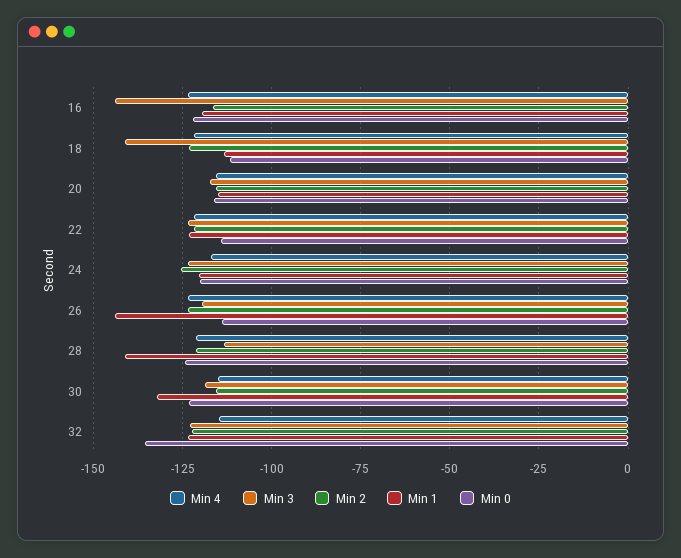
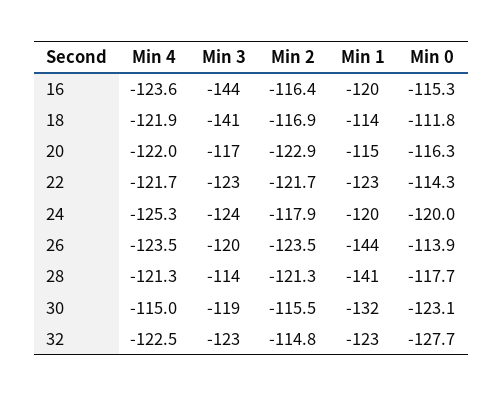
  {
    "Min 4": {
      "16": -123.6,
      "18": -121.9,
-     "20": -115,
+     "20": -122,
      "22": -121.7,
-     "24": -117.5,
+     "24": -125.3,
      "26": -123.5,
      "28": -121.3,
      "30": -115,
-     "32": -115
+     "32": -122.5
    },
    "Min 3": {
      "16": -144,
      "18": -141,
      "20": -117,
      "22": -123,
      "24": -124,
      "26": -120,
      "28": -114,
      "30": -119,
      "32": -123
    },
    "Min 2": {
      "16": -116.4,
-     "18": -122.5,
+     "18": -116.9,
-     "20": -115,
+     "20": -122.9,
      "22": -121.7,
-     "24": -125,
+     "24": -117.9,
      "26": -123.5,
      "28": -121.3,
      "30": -115.5,
-     "32": -122.5
+     "32": -114.8
    },
    "Min 1": {
      "16": -120,
      "18": -114,
      "20": -115,
      "22": -123,
      "24": -120,
      "26": -144,
      "28": -141,
      "30": -132,
      "32": -123
    },
    "Min 0": {
-     "16": -122.5,
+     "16": -115.3,
      "18": -111.8,
      "20": -116.3,
      "22": -114.3,
      "24": -120,
      "26": -113.9,
-     "28": -125,
+     "28": -117.7,
      "30": -123.1,
-     "32": -135
+     "32": -127.7
    }
  }

